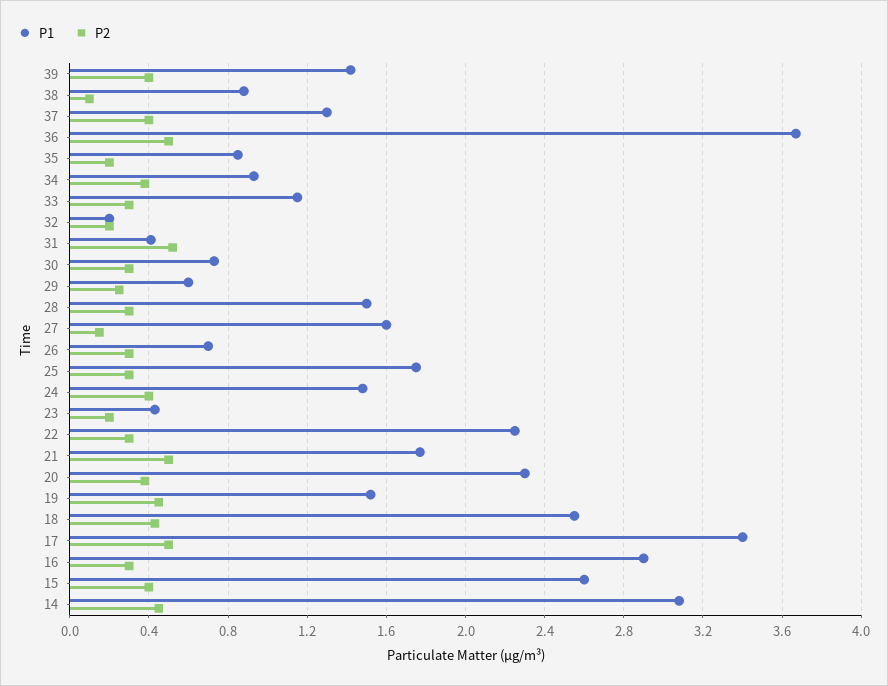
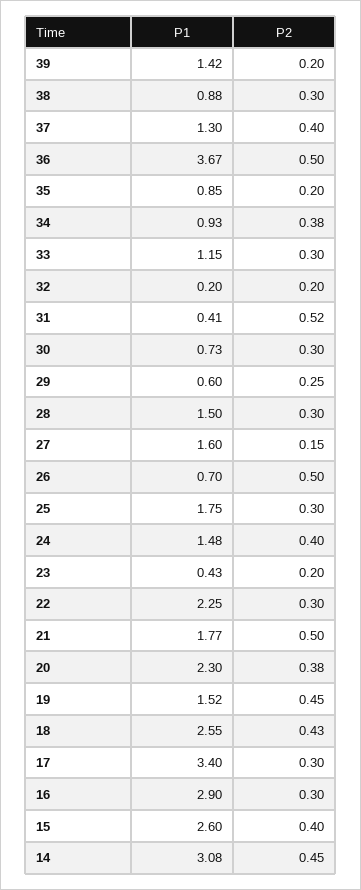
  {
    "P1": {
      "39": 1.42,
      "38": 0.88,
      "37": 1.3,
      "36": 3.67,
      "35": 0.85,
      "34": 0.93,
      "33": 1.15,
      "32": 0.2,
      "31": 0.41,
      "30": 0.73,
      "29": 0.6,
      "28": 1.5,
      "27": 1.6,
      "26": 0.7,
      "25": 1.75,
      "24": 1.48,
      "23": 0.43,
      "22": 2.25,
      "21": 1.77,
      "20": 2.3,
      "19": 1.52,
      "18": 2.55,
      "17": 3.4,
      "16": 2.9,
      "15": 2.6,
      "14": 3.08
    },
    "P2": {
-     "39": 0.4,
+     "39": 0.2,
-     "38": 0.1,
+     "38": 0.3,
      "37": 0.4,
      "36": 0.5,
      "35": 0.2,
      "34": 0.38,
      "33": 0.3,
      "32": 0.2,
      "31": 0.52,
      "30": 0.3,
      "29": 0.25,
      "28": 0.3,
      "27": 0.15,
-     "26": 0.3,
+     "26": 0.5,
      "25": 0.3,
      "24": 0.4,
      "23": 0.2,
      "22": 0.3,
      "21": 0.5,
      "20": 0.38,
      "19": 0.45,
      "18": 0.43,
-     "17": 0.5,
+     "17": 0.3,
      "16": 0.3,
      "15": 0.4,
      "14": 0.45
    }
  }

